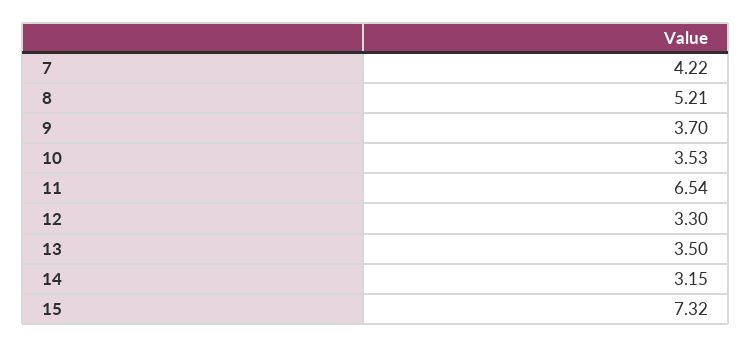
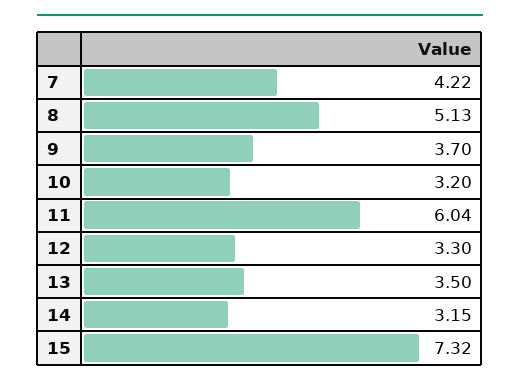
  {
    "7": 4.22,
-   "8": 5.21,
+   "8": 5.13,
    "9": 3.7,
-   "10": 3.53,
+   "10": 3.2,
-   "11": 6.54,
+   "11": 6.04,
    "12": 3.3,
    "13": 3.5,
    "14": 3.15,
    "15": 7.32
  }

